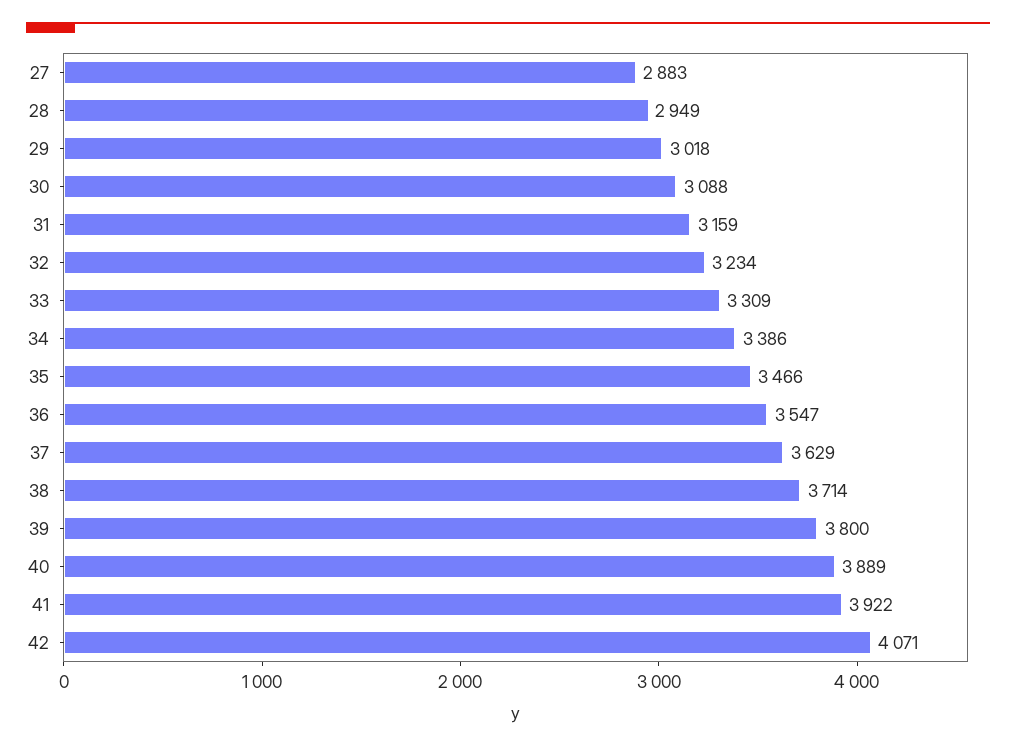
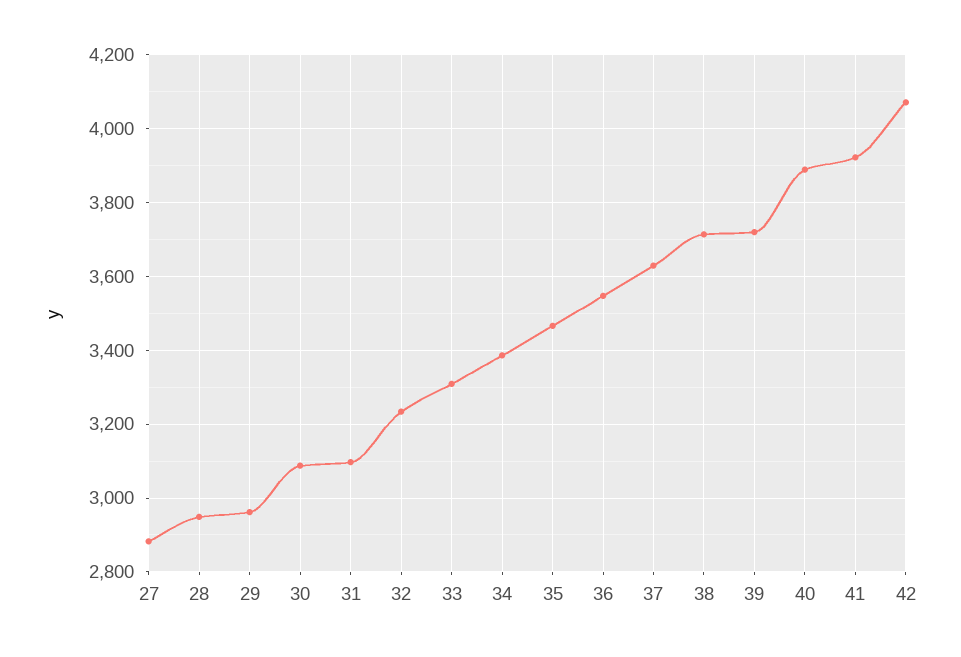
  {
    "27": 2883,
    "28": 2949,
-   "29": 3018,
+   "29": 2960,
    "30": 3088,
-   "31": 3159,
+   "31": 3100,
    "32": 3234,
    "33": 3309,
    "34": 3386,
    "35": 3466,
    "36": 3547,
    "37": 3629,
    "38": 3714,
-   "39": 3800,
+   "39": 3720,
    "40": 3889,
    "41": 3922,
    "42": 4071
  }

